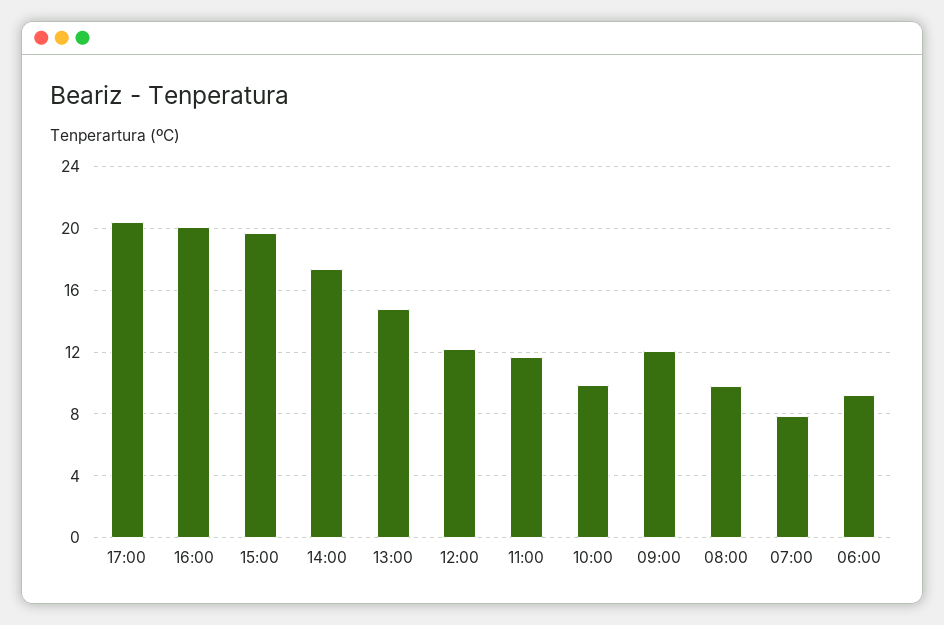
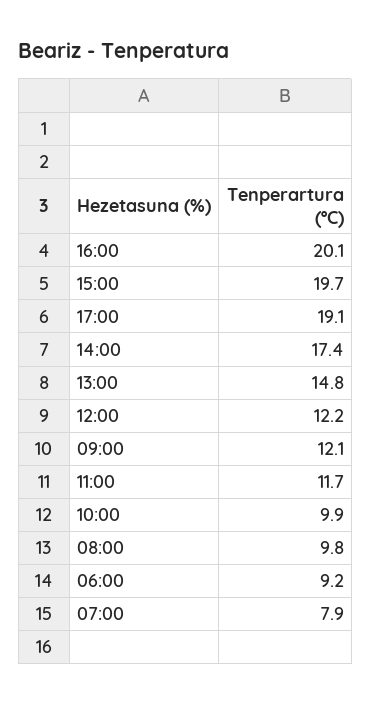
  {
-   "17:00": 20.5,
+   "17:00": 19.1,
    "16:00": 20.1,
    "15:00": 19.7,
    "14:00": 17.4,
    "13:00": 14.8,
    "12:00": 12.2,
    "11:00": 11.7,
    "10:00": 9.9,
    "09:00": 12.1,
    "08:00": 9.8,
    "07:00": 7.9,
    "06:00": 9.2
  }

